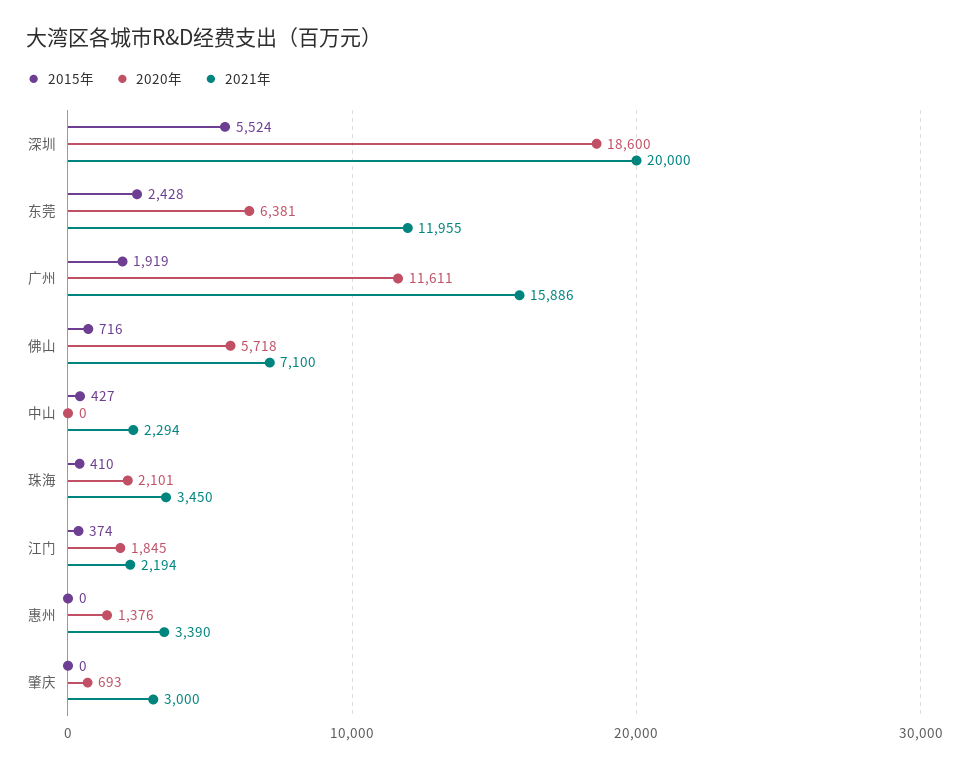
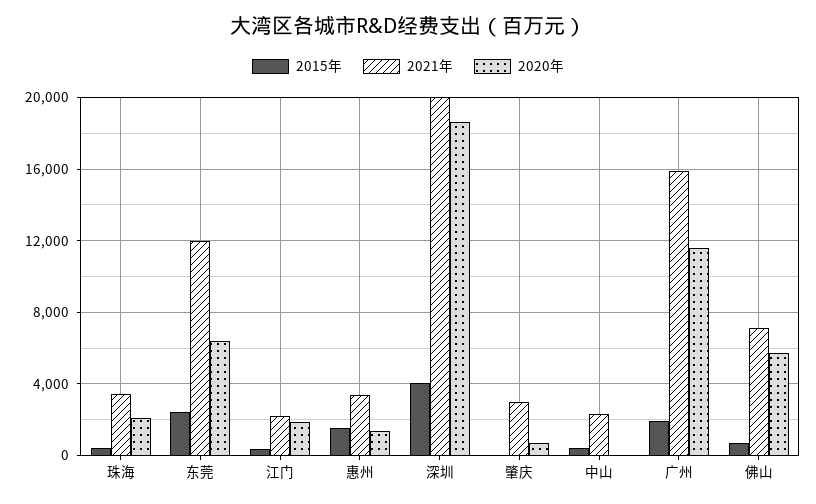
  {
    "2015年": {
-     "深圳": 5524,
+     "深圳": 4000,
      "东莞": 2428,
      "广州": 1919,
      "佛山": 716,
      "中山": 427,
      "珠海": 410,
      "江门": 374,
-     "惠州": 0,
+     "惠州": 1500,
      "肇庆": 0
    },
    "2020年": {
      "深圳": 18600,
      "东莞": 6381,
      "广州": 11611,
      "佛山": 5718,
      "中山": 0,
      "珠海": 2101,
      "江门": 1845,
      "惠州": 1376,
      "肇庆": 693
    },
    "2021年": {
      "深圳": 20000,
      "东莞": 11955,
      "广州": 15886,
      "佛山": 7100,
      "中山": 2294,
      "珠海": 3450,
      "江门": 2194,
      "惠州": 3390,
      "肇庆": 3000
    }
  }

